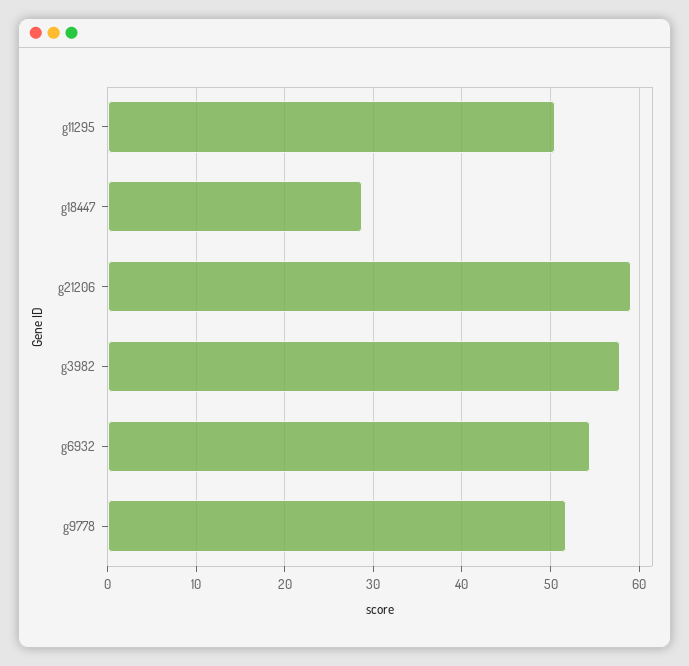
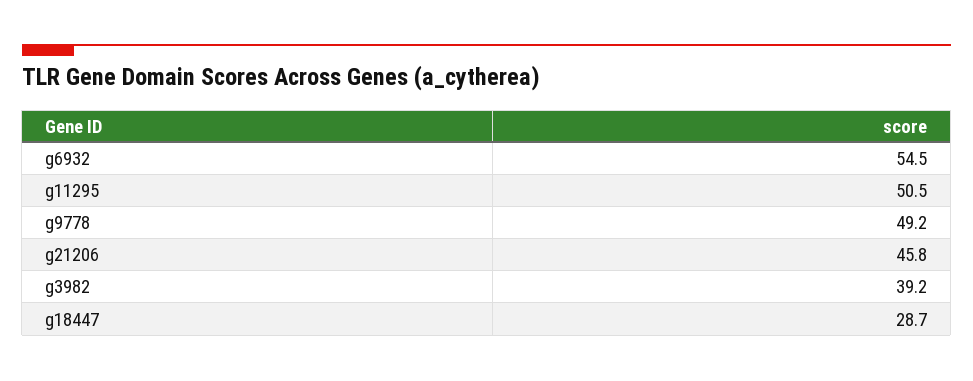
  {
    "g11295": 50.5,
    "g18447": 28.7,
-   "g21206": 59,
+   "g21206": 45.8,
-   "g3982": 58,
+   "g3982": 39.2,
    "g6932": 54.5,
-   "g9778": 52
+   "g9778": 49.2
  }

